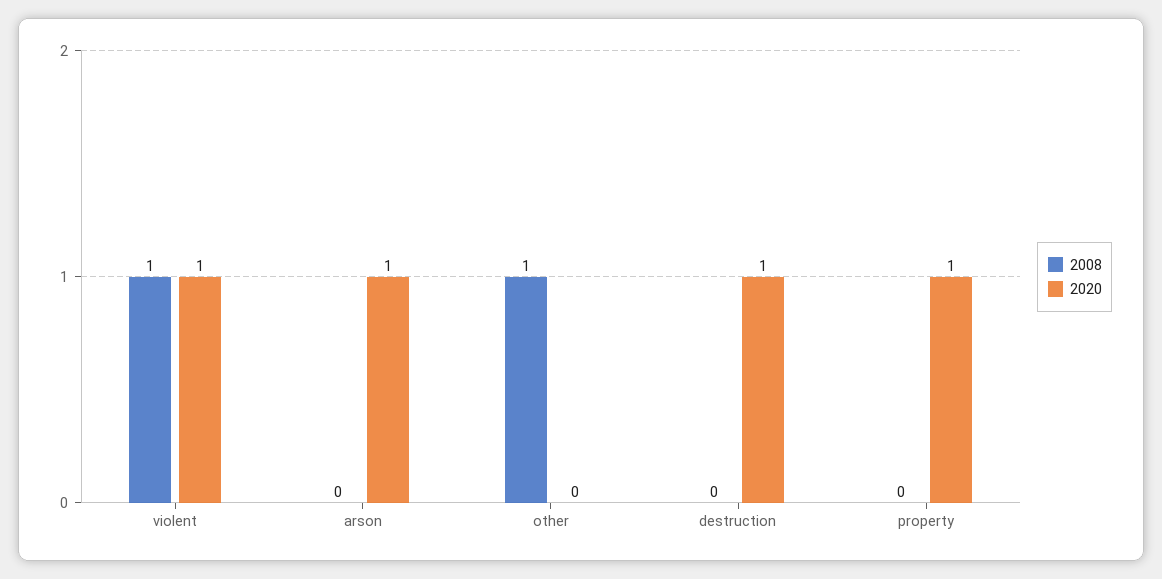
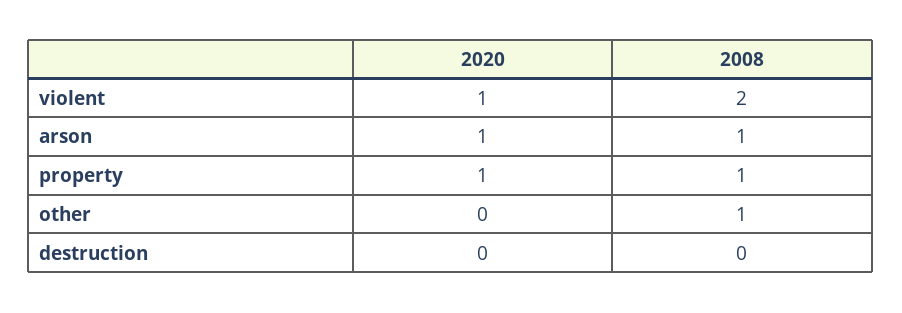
  {
    "2008": {
-     "violent": 1,
+     "violent": 2,
-     "arson": 0,
+     "arson": 1,
      "other": 1,
      "destruction": 0,
-     "property": 0
+     "property": 1
    },
    "2020": {
      "violent": 1,
      "arson": 1,
      "other": 0,
-     "destruction": 1,
+     "destruction": 0,
      "property": 1
    }
  }

